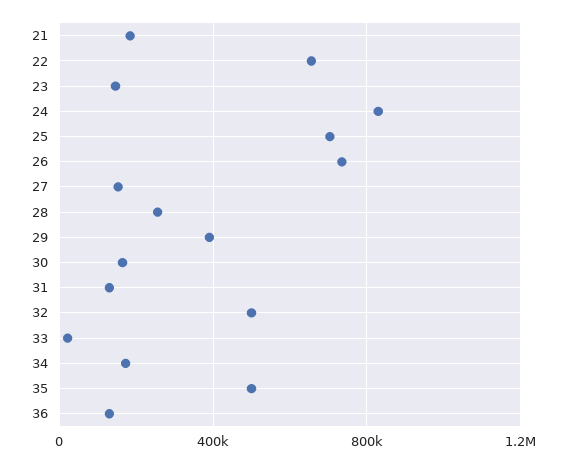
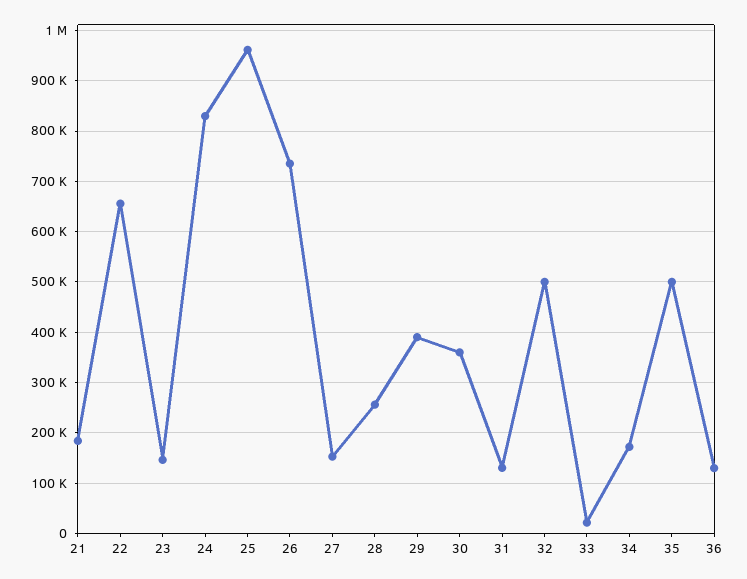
  {
    "21": 180000,
    "22": 660000,
    "23": 140000,
    "24": 820000,
-   "25": 700000,
+   "25": 960000,
    "26": 740000,
    "27": 160000,
    "28": 260000,
    "29": 400000,
-   "30": 150000,
+   "30": 360000,
    "31": 140000,
    "32": 500000,
    "33": 20000,
    "34": 180000,
    "35": 500000,
    "36": 140000
  }

